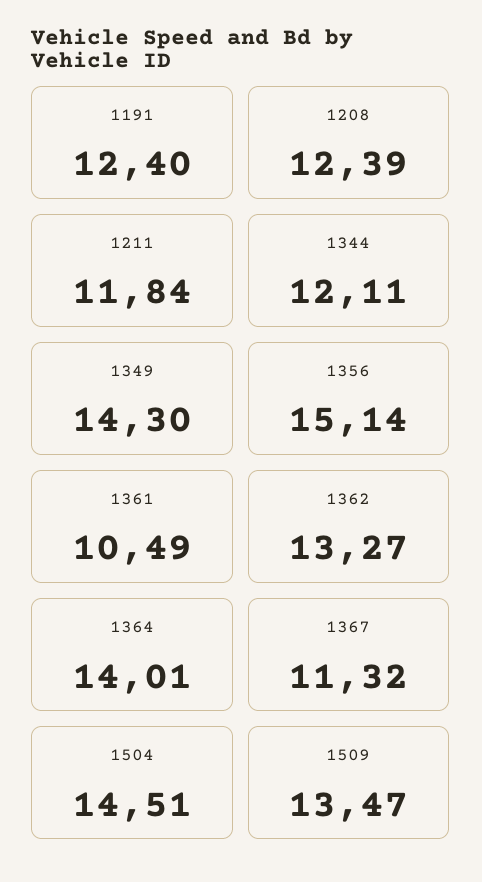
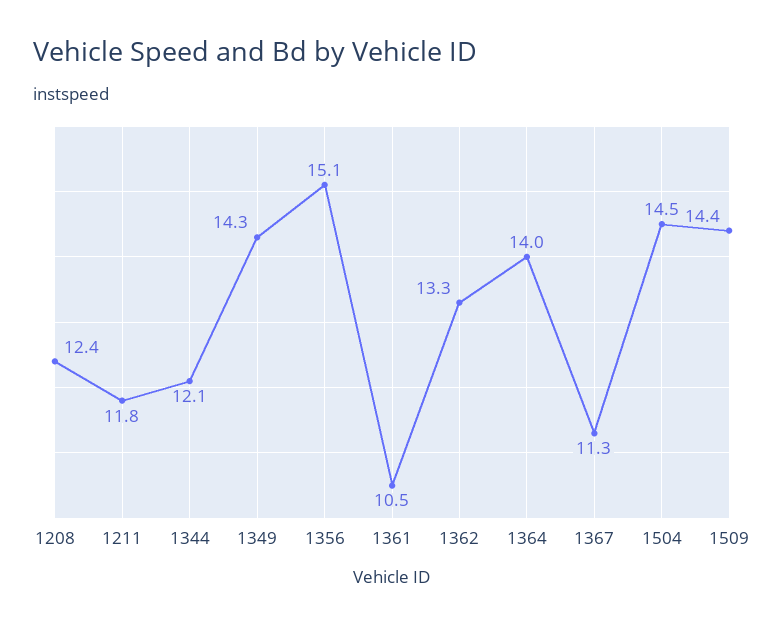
  {
-   "1191": 12.4,
    "1208": 12.39,
    "1211": 11.84,
    "1344": 12.11,
    "1349": 14.3,
    "1356": 15.14,
    "1361": 10.49,
    "1362": 13.27,
    "1364": 14.01,
    "1367": 11.32,
    "1504": 14.51,
-   "1509": 13.47
+   "1509": 14.4
  }

